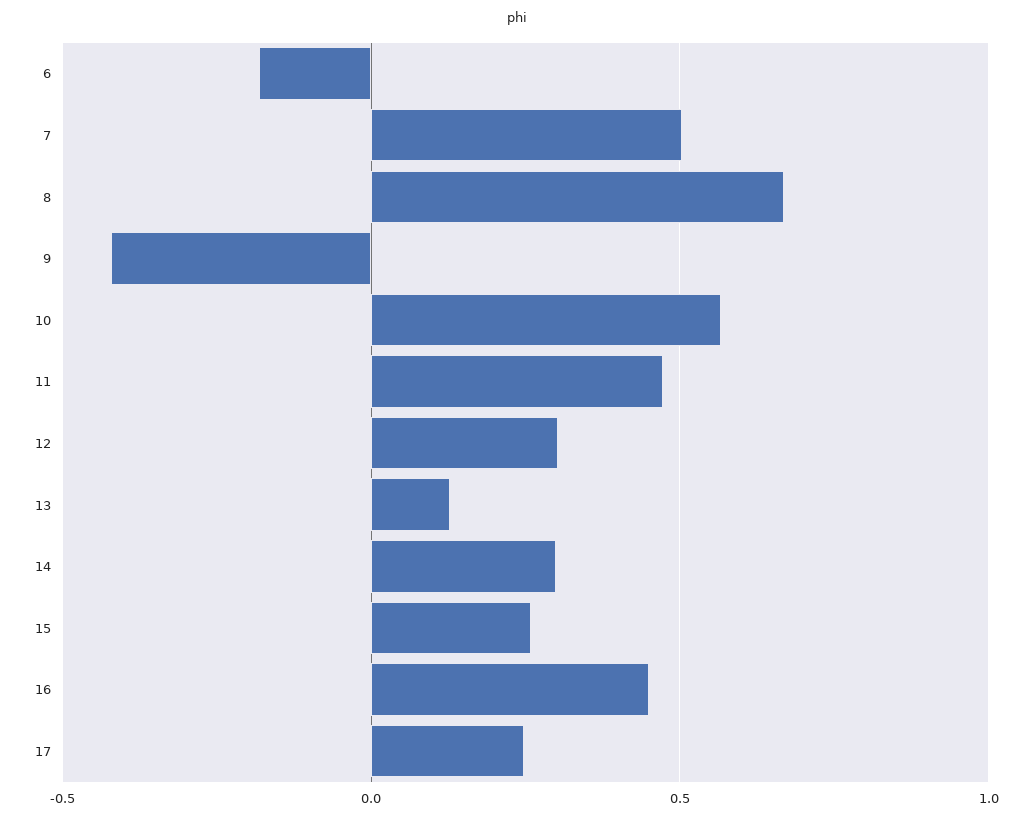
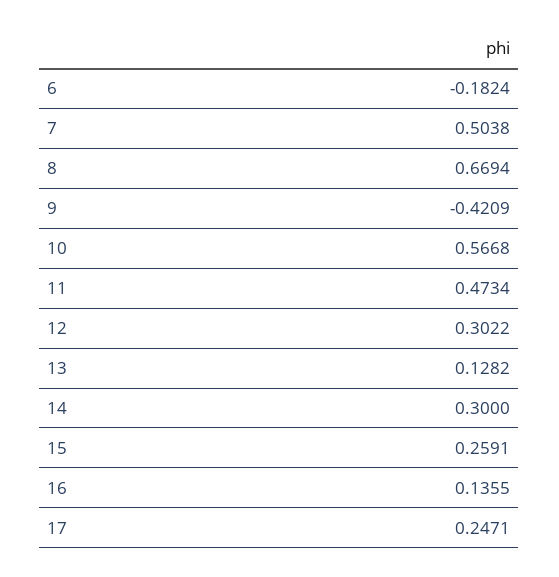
  {
    "6": -0.1824,
    "7": 0.5038,
    "8": 0.6694,
    "9": -0.4209,
    "10": 0.5668,
    "11": 0.4734,
    "12": 0.3022,
    "13": 0.1282,
    "14": 0.3,
    "15": 0.2591,
-   "16": 0.45,
+   "16": 0.1355,
    "17": 0.2471
  }

